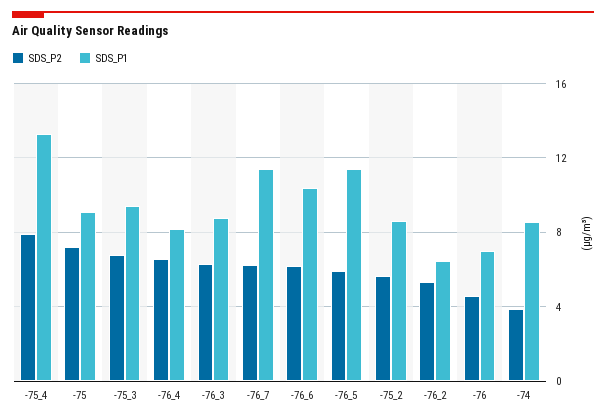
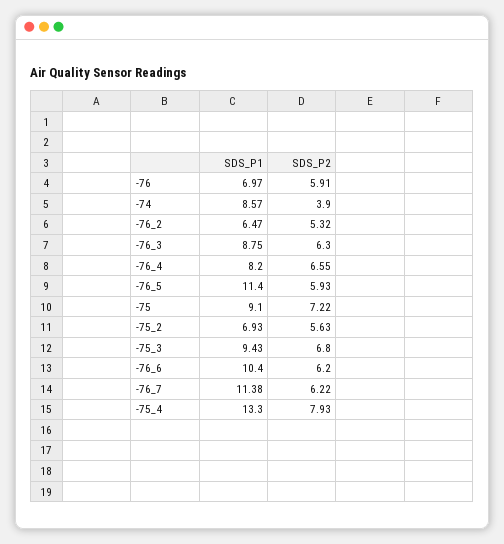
  {
    "SDS_P2": {
      "-75_4": 7.93,
      "-75": 7.22,
      "-75_3": 6.8,
      "-76_4": 6.55,
      "-76_3": 6.3,
      "-76_7": 6.22,
      "-76_6": 6.2,
      "-76_5": 5.93,
      "-75_2": 5.63,
      "-76_2": 5.32,
-     "-76": 4.5,
+     "-76": 5.91,
      "-74": 3.9
    },
    "SDS_P1": {
      "-75_4": 13.3,
      "-75": 9.1,
      "-75_3": 9.43,
      "-76_4": 8.2,
      "-76_3": 8.75,
      "-76_7": 11.38,
      "-76_6": 10.4,
      "-76_5": 11.4,
-     "-75_2": 8.5,
+     "-75_2": 6.93,
      "-76_2": 6.47,
      "-76": 6.97,
      "-74": 8.57
    }
  }

